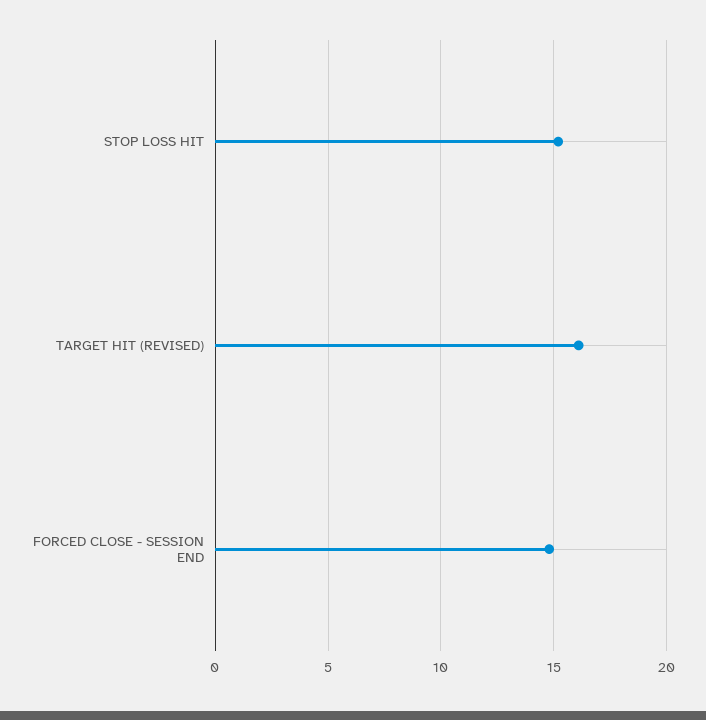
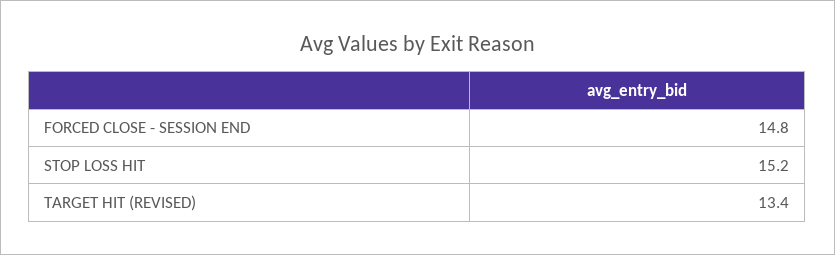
  {
    "STOP LOSS HIT": 15.2,
-   "TARGET HIT (REVISED)": 16,
+   "TARGET HIT (REVISED)": 13.4,
    "FORCED CLOSE - SESSION END": 14.8
  }

